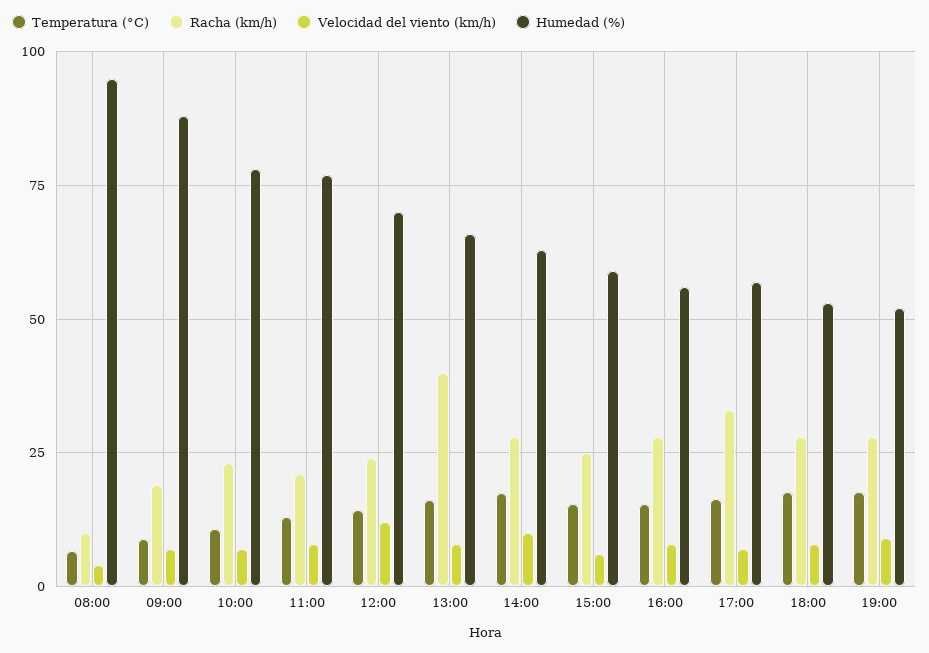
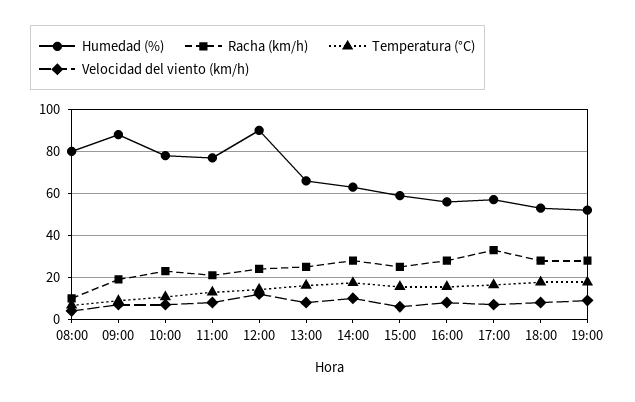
  {
    "Temperatura (°C)": {
      "08:00": 7.5,
      "09:00": 10,
      "10:00": 10,
      "11:00": 12.5,
      "12:00": 15,
      "13:00": 15,
      "14:00": 17.5,
      "15:00": 15,
      "16:00": 15,
      "17:00": 17.5,
      "18:00": 17.5,
      "19:00": 17.5
    },
    "Racha (km/h)": {
      "08:00": 10,
      "09:00": 20,
      "10:00": 22.5,
      "11:00": 20,
      "12:00": 25,
-     "13:00": 40,
+     "13:00": 25,
      "14:00": 27.5,
      "15:00": 25,
      "16:00": 27.5,
      "17:00": 32.5,
      "18:00": 27.5,
      "19:00": 27.5
    },
    "Velocidad del viento (km/h)": {
      "08:00": 5,
      "09:00": 7.5,
      "10:00": 7.5,
      "11:00": 7.5,
      "12:00": 12.5,
      "13:00": 7.5,
      "14:00": 10,
      "15:00": 5,
      "16:00": 7.5,
      "17:00": 7.5,
      "18:00": 7.5,
      "19:00": 10
    },
    "Humedad (%)": {
-     "08:00": 95,
+     "08:00": 80,
      "09:00": 87.5,
      "10:00": 77.5,
      "11:00": 77.5,
-     "12:00": 70,
+     "12:00": 90,
      "13:00": 65,
      "14:00": 62.5,
      "15:00": 60,
      "16:00": 55,
      "17:00": 57.5,
      "18:00": 52.5,
      "19:00": 52.5
    }
  }

